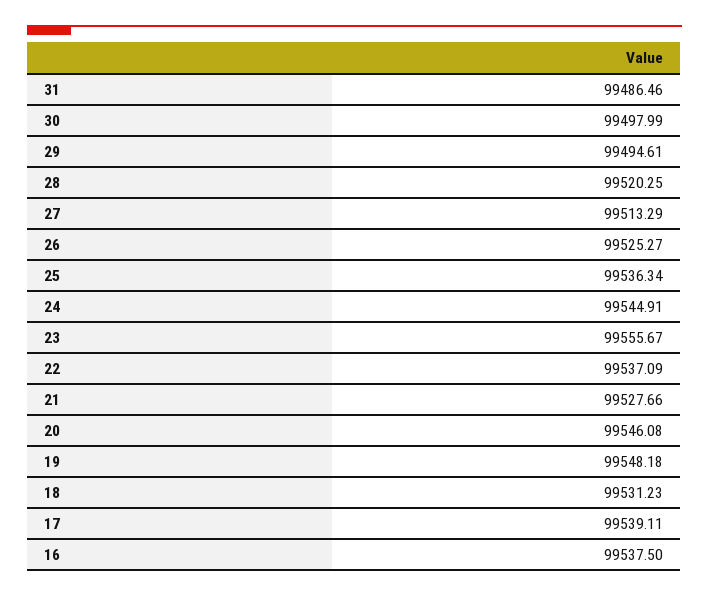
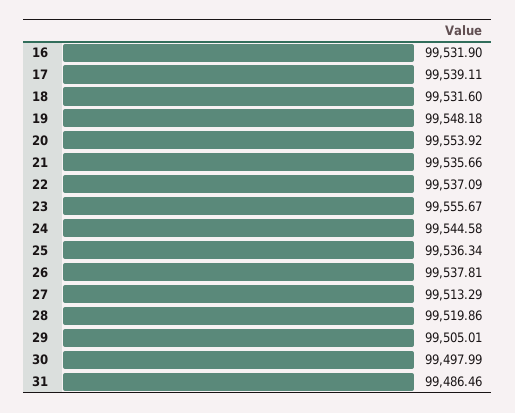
  {
    "31": 99486.46,
    "30": 99497.99,
-   "29": 99494.61,
+   "29": 99505.01,
-   "28": 99520.25,
+   "28": 99519.86,
    "27": 99513.29,
-   "26": 99525.27,
+   "26": 99537.81,
    "25": 99536.34,
-   "24": 99544.91,
+   "24": 99544.58,
    "23": 99555.67,
    "22": 99537.09,
-   "21": 99527.66,
+   "21": 99535.66,
-   "20": 99546.08,
+   "20": 99553.92,
    "19": 99548.18,
-   "18": 99531.23,
+   "18": 99531.6,
    "17": 99539.11,
-   "16": 99537.5
+   "16": 99531.9
  }

